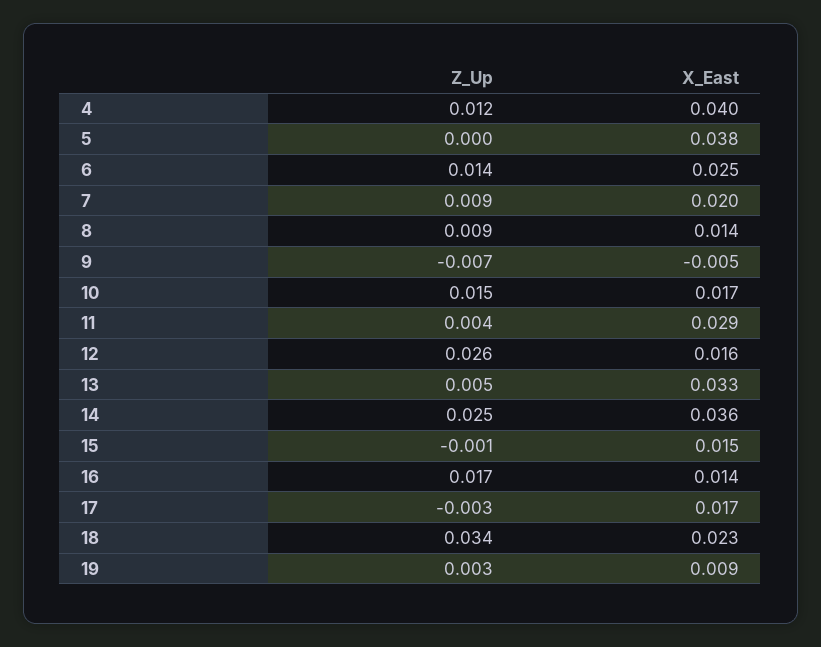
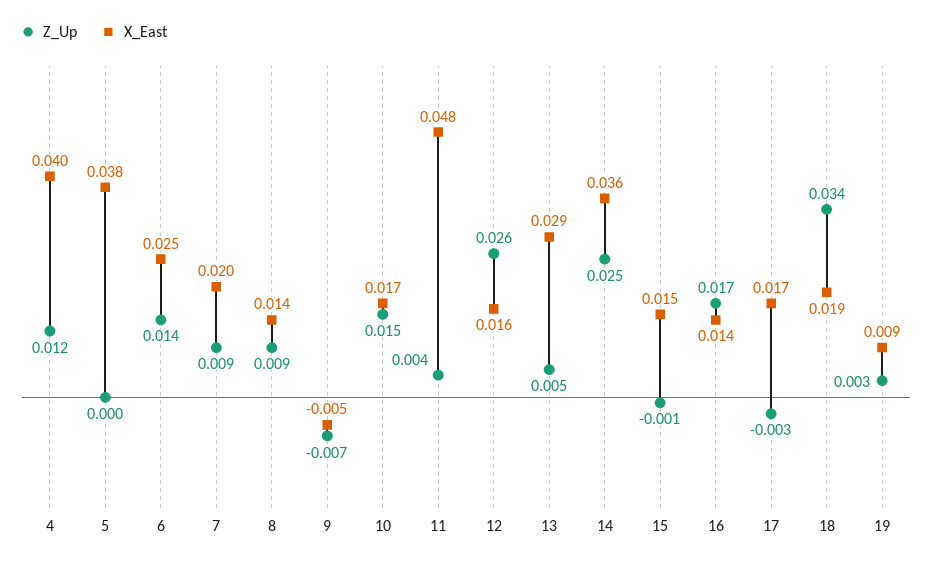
  {
    "Z_Up": {
      "4": 0.012,
      "5": 0,
      "6": 0.014,
      "7": 0.009,
      "8": 0.009,
      "9": -0.007,
      "10": 0.015,
      "11": 0.004,
      "12": 0.026,
      "13": 0.005,
      "14": 0.025,
      "15": -0.001,
      "16": 0.017,
      "17": -0.003,
      "18": 0.034,
      "19": 0.003
    },
    "X_East": {
      "4": 0.04,
      "5": 0.038,
      "6": 0.025,
      "7": 0.02,
      "8": 0.014,
      "9": -0.005,
      "10": 0.017,
-     "11": 0.029,
+     "11": 0.048,
      "12": 0.016,
-     "13": 0.033,
+     "13": 0.029,
      "14": 0.036,
      "15": 0.015,
      "16": 0.014,
      "17": 0.017,
-     "18": 0.023,
+     "18": 0.019,
      "19": 0.009
    }
  }

